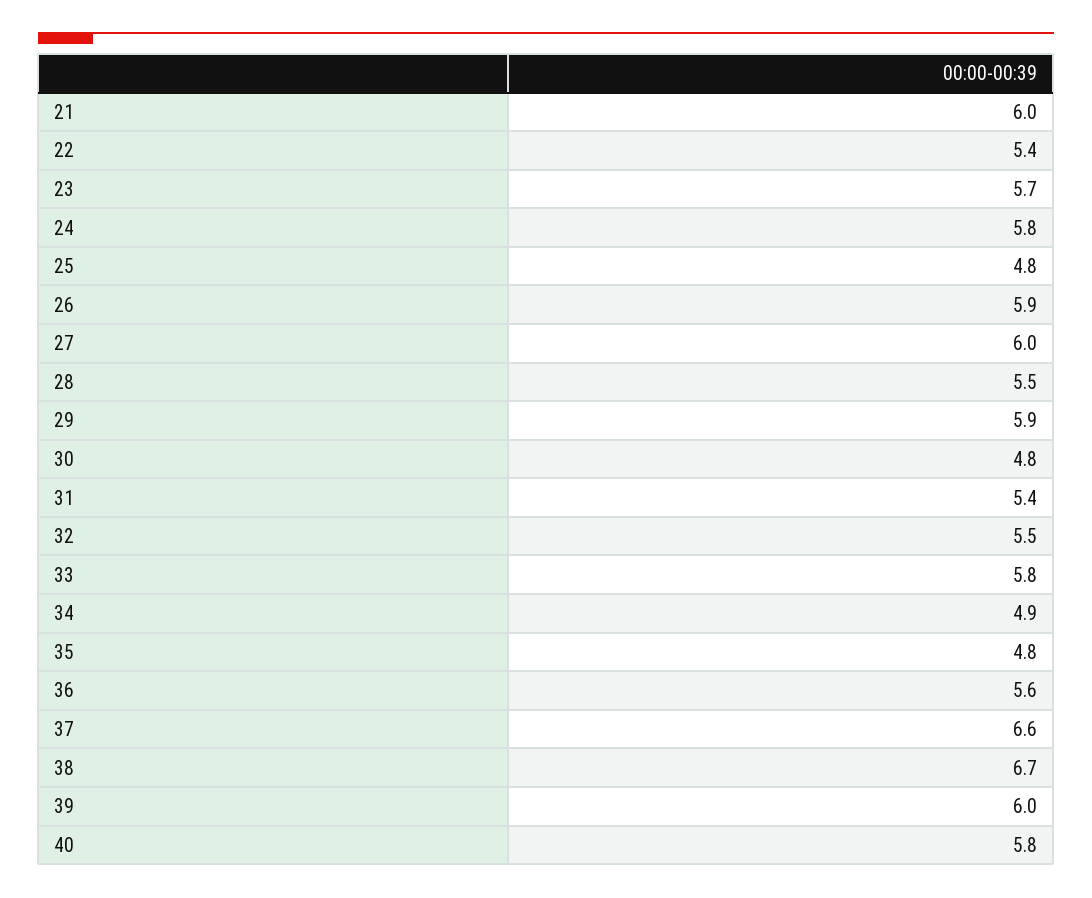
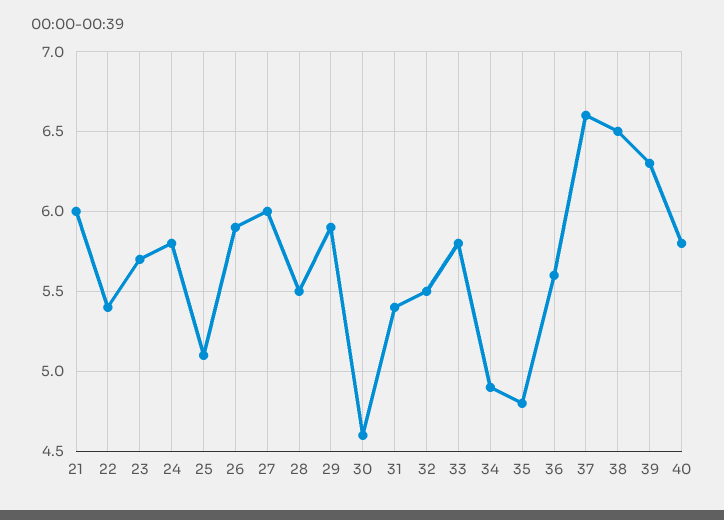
  {
    "21": 6,
    "22": 5.4,
    "23": 5.7,
    "24": 5.8,
-   "25": 4.8,
+   "25": 5.1,
    "26": 5.9,
    "27": 6,
    "28": 5.5,
    "29": 5.9,
-   "30": 4.8,
+   "30": 4.6,
    "31": 5.4,
    "32": 5.5,
    "33": 5.8,
    "34": 4.9,
    "35": 4.8,
    "36": 5.6,
    "37": 6.6,
-   "38": 6.7,
+   "38": 6.5,
-   "39": 6,
+   "39": 6.3,
    "40": 5.8
  }

